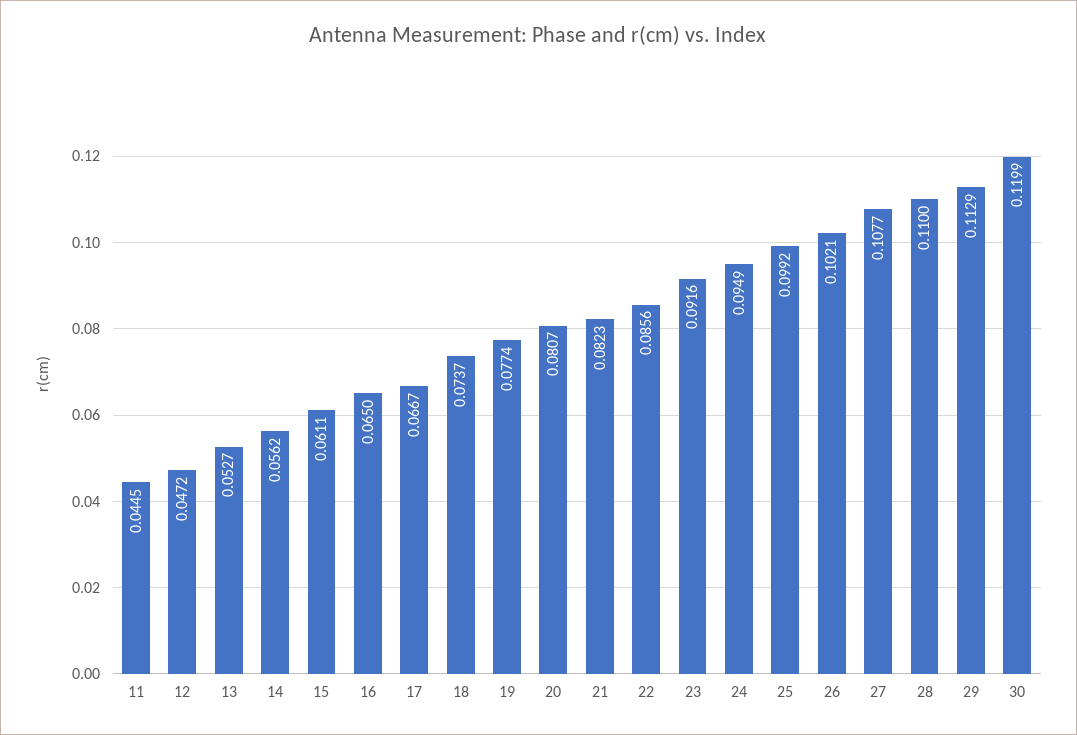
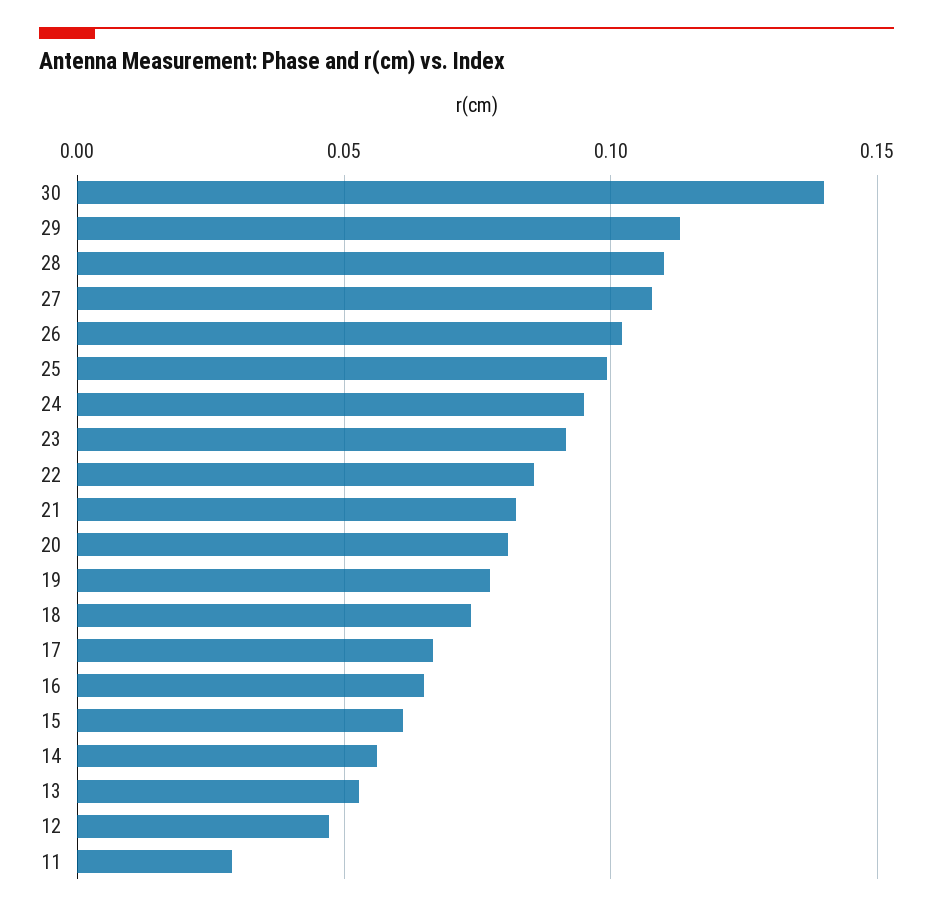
  {
-   "11": 0.0445,
+   "11": 0.03,
    "12": 0.0472,
    "13": 0.0527,
    "14": 0.0562,
    "15": 0.0611,
    "16": 0.065,
    "17": 0.0667,
    "18": 0.0737,
    "19": 0.0774,
    "20": 0.0807,
    "21": 0.0823,
    "22": 0.0856,
    "23": 0.0916,
    "24": 0.0949,
    "25": 0.0992,
    "26": 0.1021,
    "27": 0.1077,
    "28": 0.11,
    "29": 0.1129,
-   "30": 0.1199
+   "30": 0.14
  }

